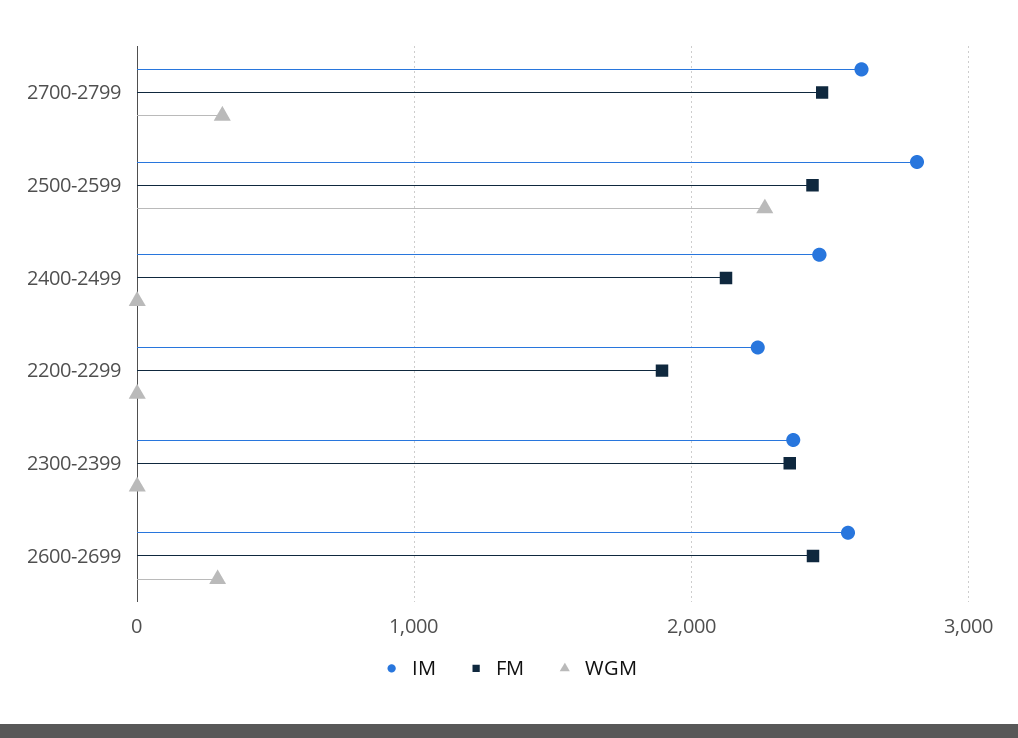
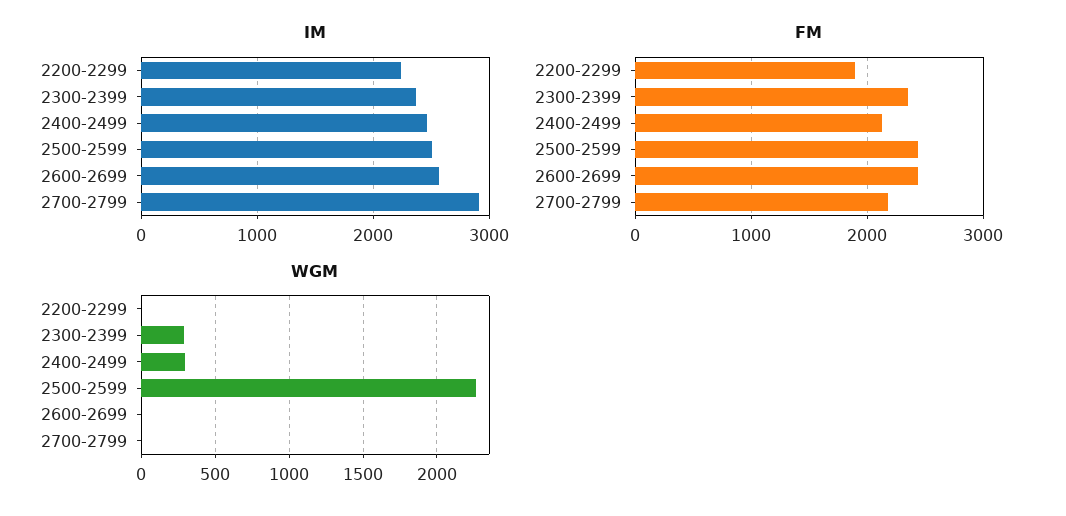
  {
    "IM": {
-     "2700-2799": 2600,
+     "2700-2799": 2900,
-     "2500-2599": 2800,
+     "2500-2599": 2500,
      "2400-2499": 2500,
      "2200-2299": 2200,
      "2300-2399": 2400,
      "2600-2699": 2600
    },
    "FM": {
-     "2700-2799": 2500,
+     "2700-2799": 2200,
      "2500-2599": 2400,
      "2400-2499": 2100,
      "2200-2299": 1900,
      "2300-2399": 2400,
      "2600-2699": 2400
    },
    "WGM": {
-     "2700-2799": 300,
+     "2700-2799": 0,
      "2500-2599": 2250,
-     "2400-2499": 0,
+     "2400-2499": 300,
      "2200-2299": 0,
-     "2300-2399": 0,
+     "2300-2399": 300,
-     "2600-2699": 300
+     "2600-2699": 0
    }
  }

